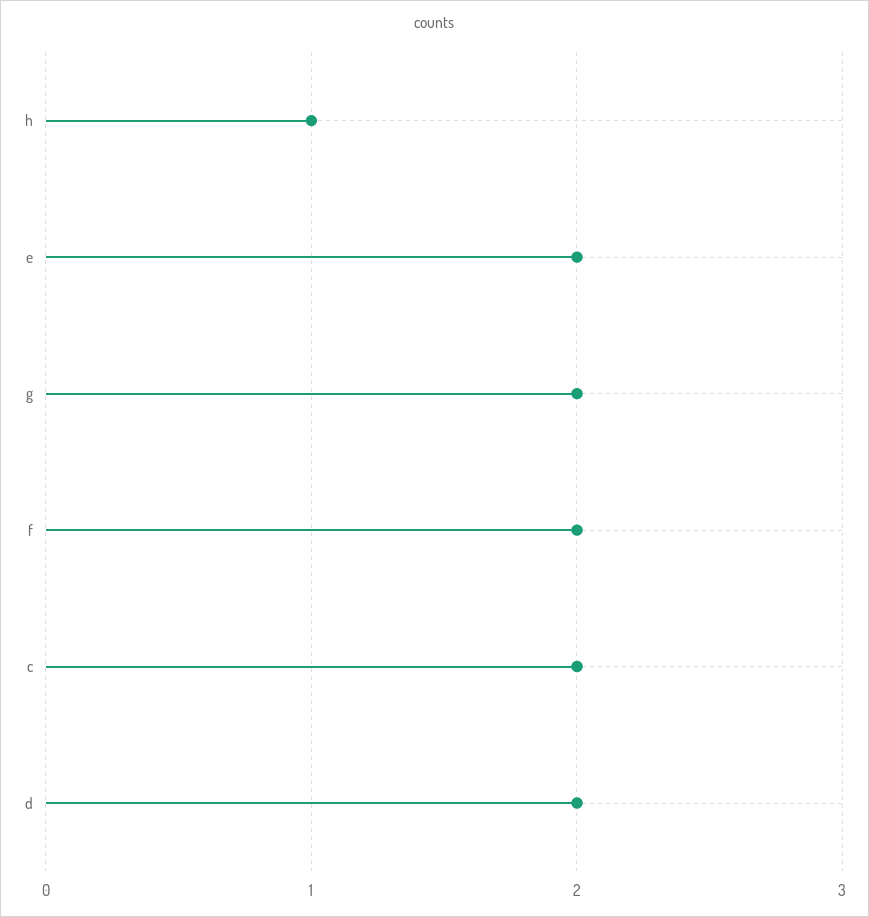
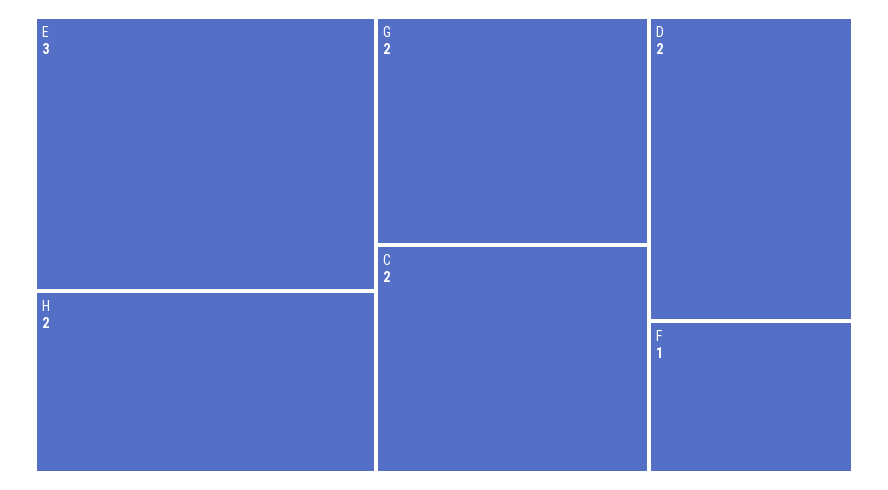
  {
-   "h": 1,
+   "h": 2,
-   "e": 2,
+   "e": 3,
    "g": 2,
-   "f": 2,
+   "f": 1,
    "c": 2,
    "d": 2
  }

